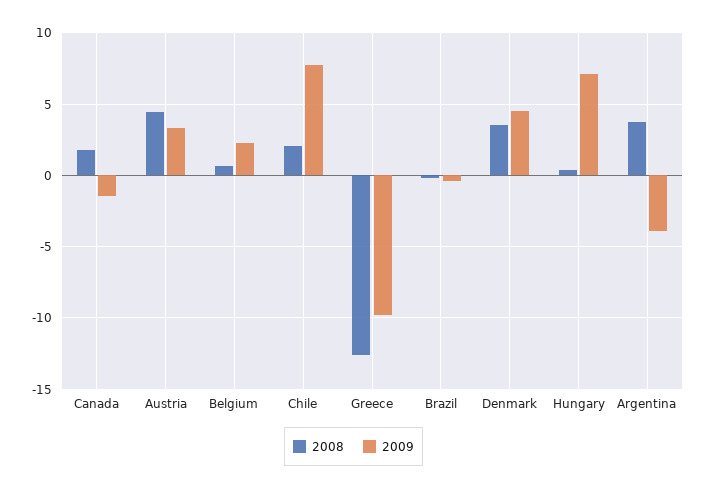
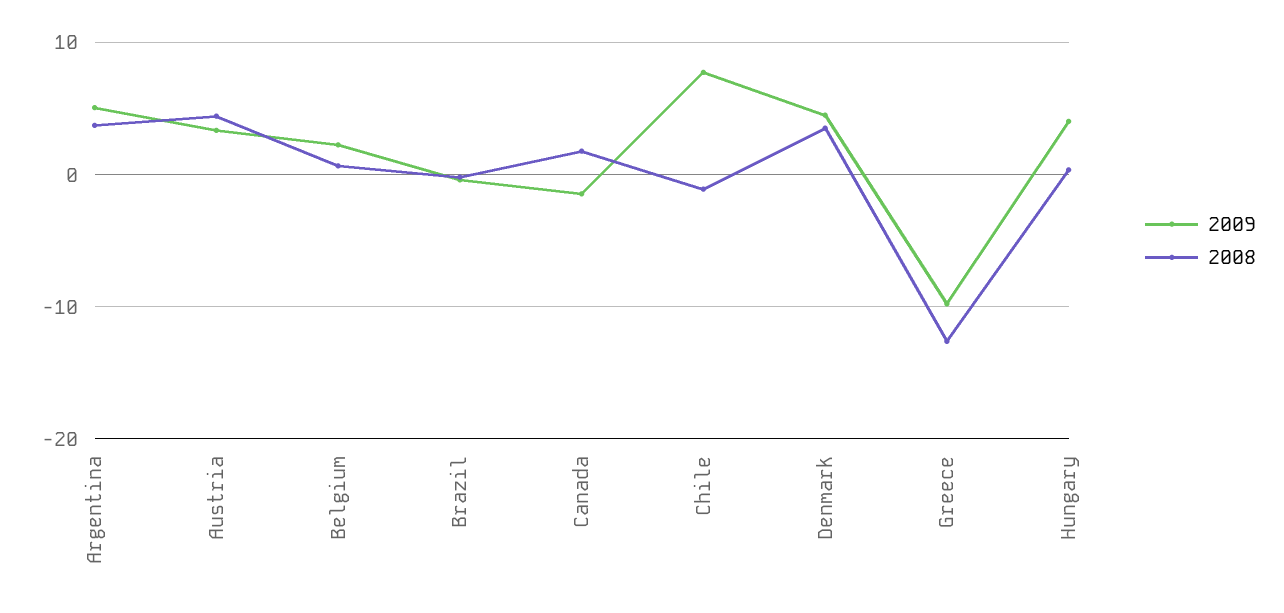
  {
    "2008": {
      "Canada": 2,
      "Austria": 4.5,
      "Belgium": 0.5,
-     "Chile": 2,
+     "Chile": -1,
      "Greece": -12.5,
      "Brazil": 0,
      "Denmark": 3.5,
      "Hungary": 0.5,
      "Argentina": 3.5
    },
    "2009": {
      "Canada": -1.5,
      "Austria": 3.5,
      "Belgium": 2.5,
      "Chile": 7.5,
      "Greece": -10,
      "Brazil": -0.5,
      "Denmark": 4.5,
-     "Hungary": 7,
+     "Hungary": 4,
-     "Argentina": -4
+     "Argentina": 5
    }
  }

